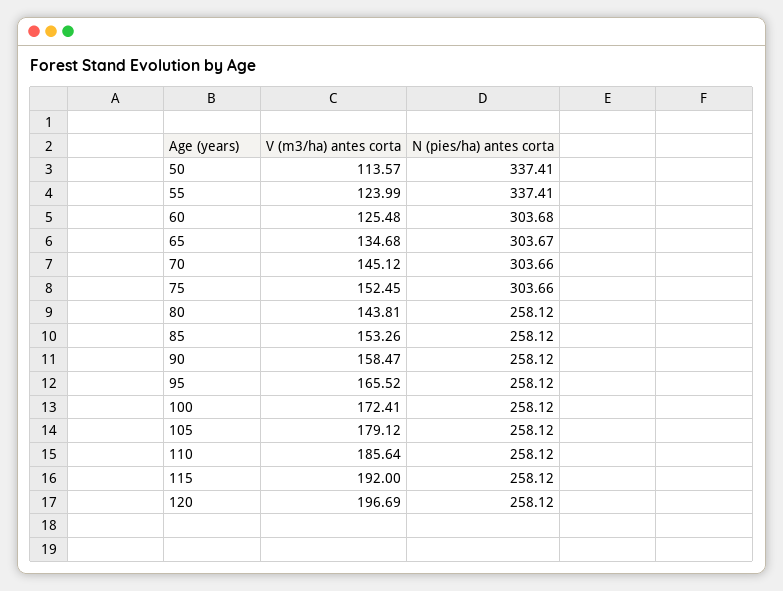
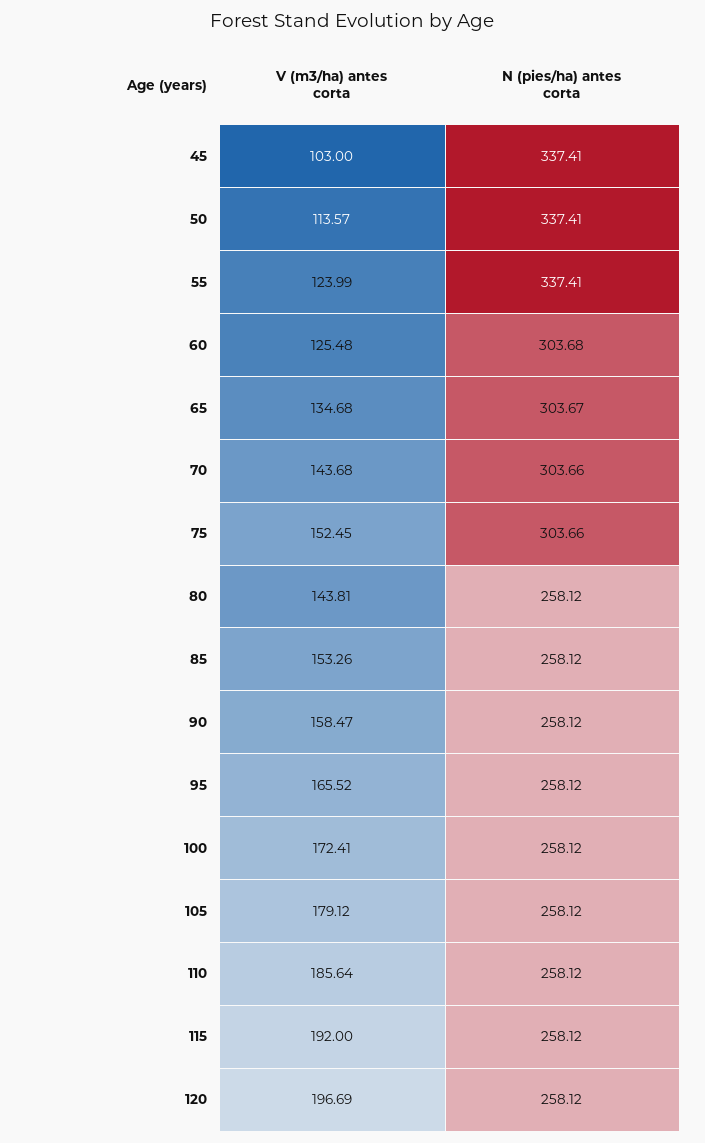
  {
    "V (m3/ha) antes corta": {
      "50": 113.57,
      "55": 123.99,
      "60": 125.48,
      "65": 134.68,
-     "70": 145.12,
+     "70": 143.68,
      "75": 152.45,
      "80": 143.81,
      "85": 153.26,
      "90": 158.47,
      "95": 165.52,
      "100": 172.41,
      "105": 179.12,
      "110": 185.64,
      "115": 192,
-     "120": 196.69
+     "120": 196.69,
+     "45": 103
    },
    "N (pies/ha) antes corta": {
      "50": 337.41,
      "55": 337.41,
      "60": 303.68,
      "65": 303.67,
      "70": 303.66,
      "75": 303.66,
      "80": 258.12,
      "85": 258.12,
      "90": 258.12,
      "95": 258.12,
      "100": 258.12,
      "105": 258.12,
      "110": 258.12,
      "115": 258.12,
-     "120": 258.12
+     "120": 258.12,
+     "45": 337.41
    }
  }

